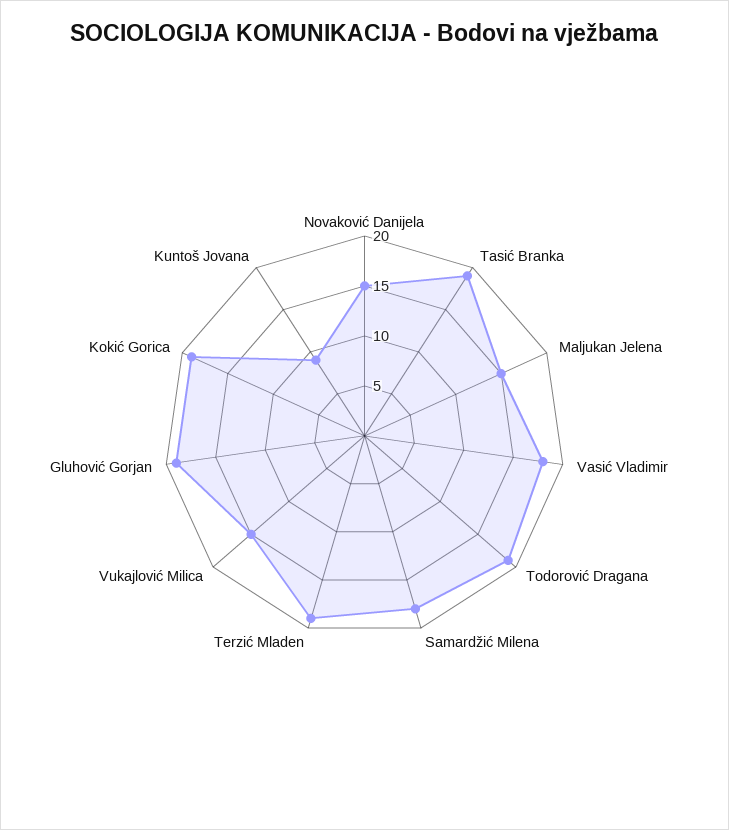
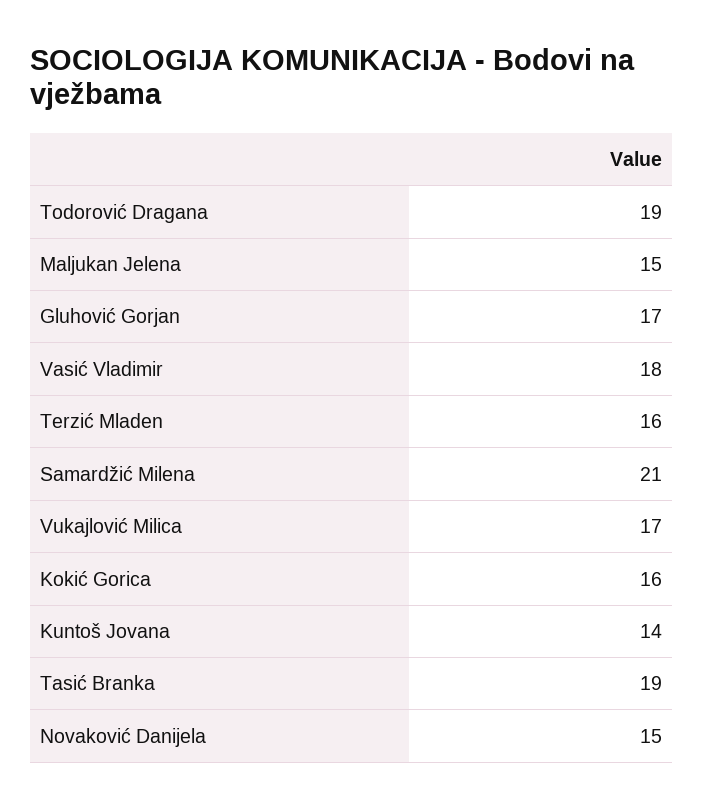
  {
    "Novaković Danijela": 15,
    "Tasić Branka": 19,
    "Maljukan Jelena": 15,
    "Vasić Vladimir": 18,
    "Todorović Dragana": 19,
-   "Samardžić Milena": 18,
+   "Samardžić Milena": 21,
-   "Terzić Mladen": 19,
+   "Terzić Mladen": 16,
-   "Vukajlović Milica": 15,
+   "Vukajlović Milica": 17,
-   "Gluhović Gorjan": 19,
+   "Gluhović Gorjan": 17,
-   "Kokić Gorica": 19,
+   "Kokić Gorica": 16,
-   "Kuntoš Jovana": 9
+   "Kuntoš Jovana": 14
  }

